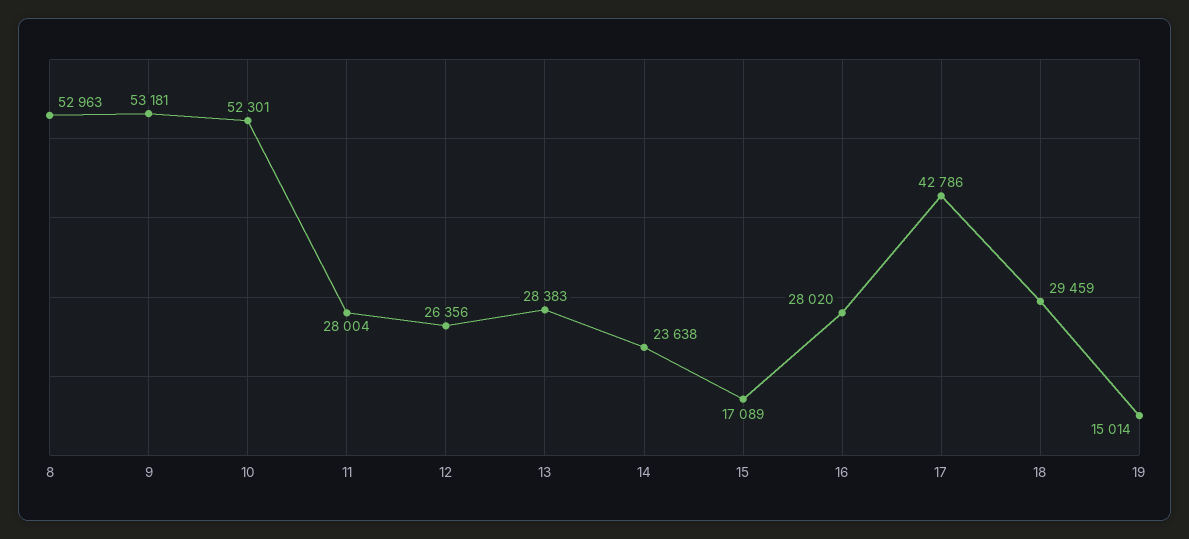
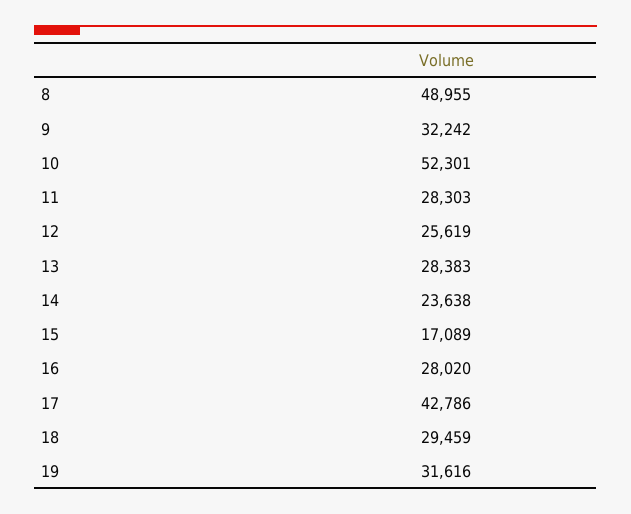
  {
-   "8": 52963,
+   "8": 48955,
-   "9": 53181,
+   "9": 32242,
    "10": 52301,
-   "11": 28004,
+   "11": 28303,
-   "12": 26356,
+   "12": 25619,
    "13": 28383,
    "14": 23638,
    "15": 17089,
    "16": 28020,
    "17": 42786,
    "18": 29459,
-   "19": 15014
+   "19": 31616
  }

